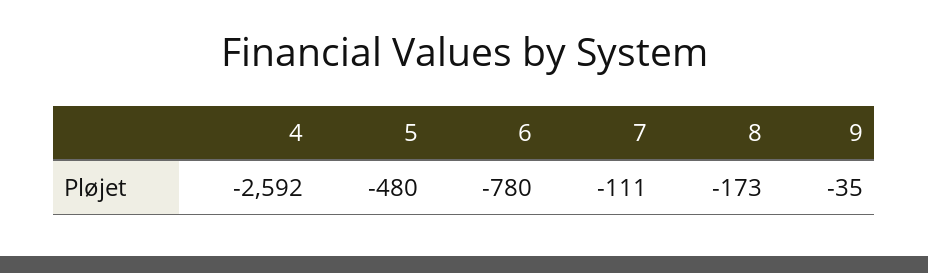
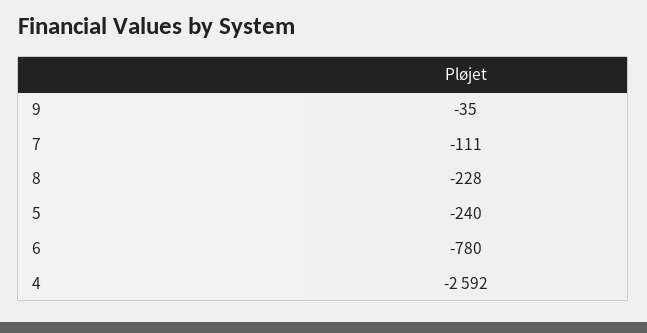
  {
    "4": -2592,
-   "5": -480,
+   "5": -240,
    "6": -780,
    "7": -111,
-   "8": -173,
+   "8": -228,
    "9": -35
  }

